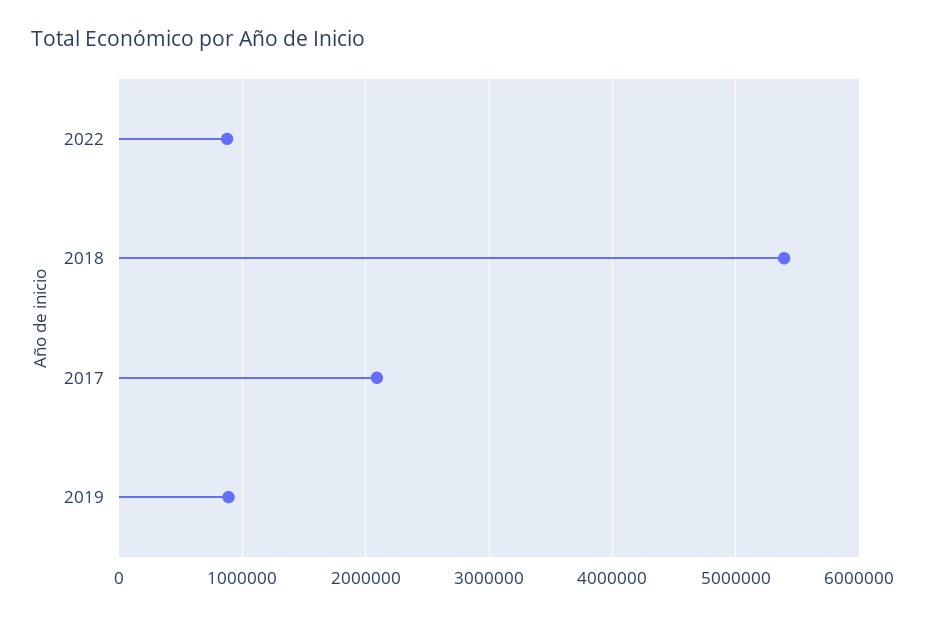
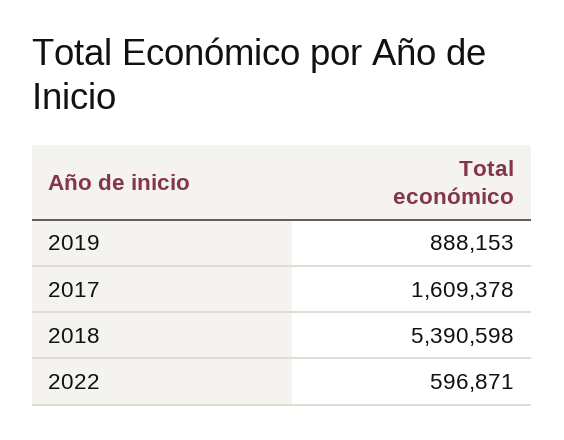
  {
-   "2022": 900000,
+   "2022": 596871,
    "2018": 5390598,
-   "2017": 2100000,
+   "2017": 1609378,
    "2019": 888153
  }

